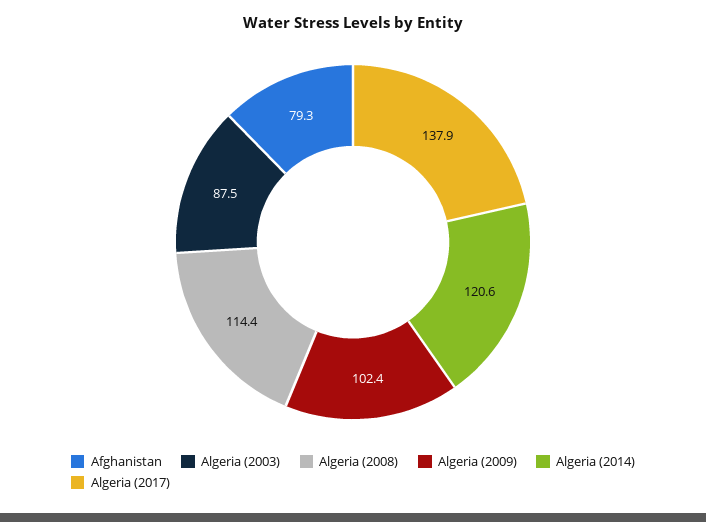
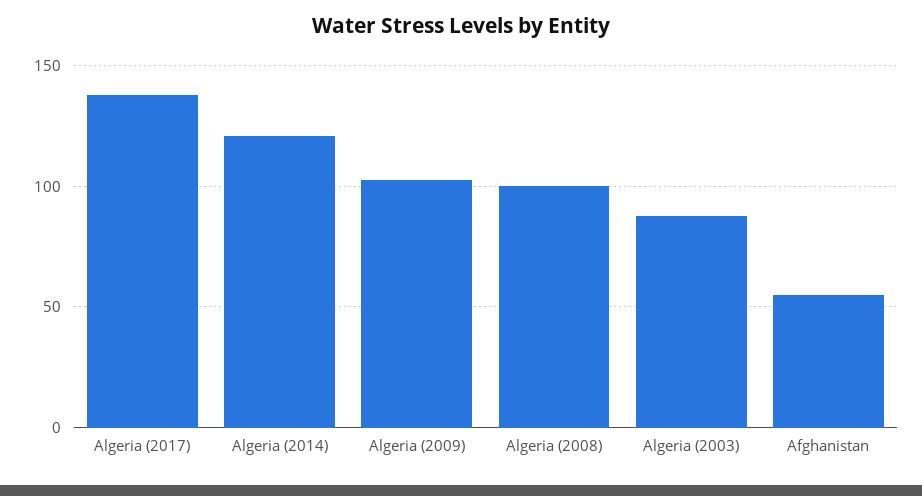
  {
-   "Afghanistan": 79.3,
+   "Afghanistan": 55,
    "Algeria (2003)": 87.5,
-   "Algeria (2008)": 114.4,
+   "Algeria (2008)": 100,
    "Algeria (2009)": 102.4,
    "Algeria (2014)": 120.6,
    "Algeria (2017)": 137.9
  }

